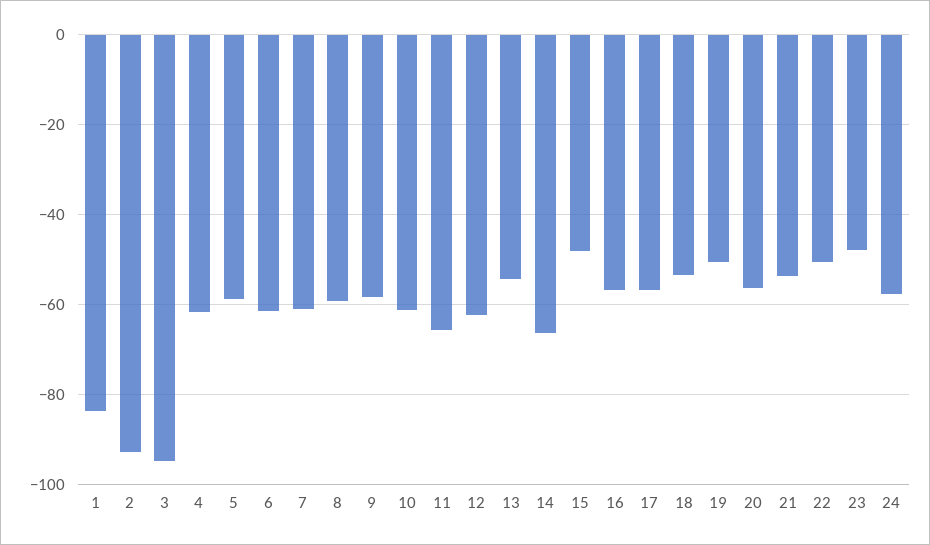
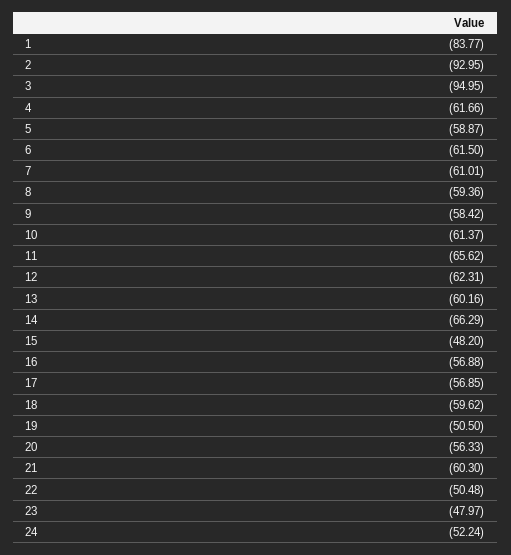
  {
    "1": -83.77,
    "2": -92.95,
    "3": -94.95,
    "4": -61.66,
    "5": -58.87,
    "6": -61.5,
    "7": -61.01,
    "8": -59.36,
    "9": -58.42,
    "10": -61.37,
    "11": -65.62,
    "12": -62.31,
-   "13": -54,
+   "13": -60.16,
    "14": -66.29,
    "15": -48.2,
    "16": -56.88,
    "17": -56.85,
-   "18": -54,
+   "18": -59.62,
    "19": -50.5,
    "20": -56.33,
-   "21": -54,
+   "21": -60.3,
    "22": -50.48,
    "23": -47.97,
-   "24": -58
+   "24": -52.24
  }

